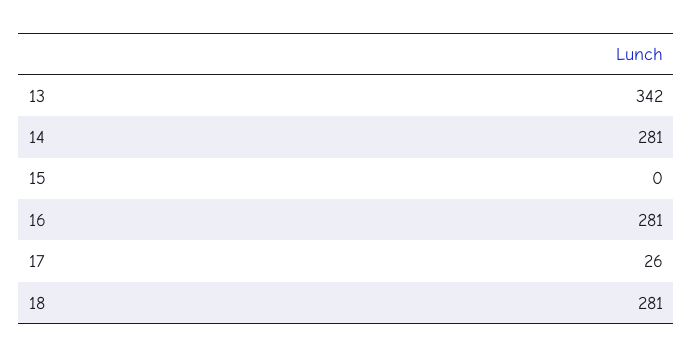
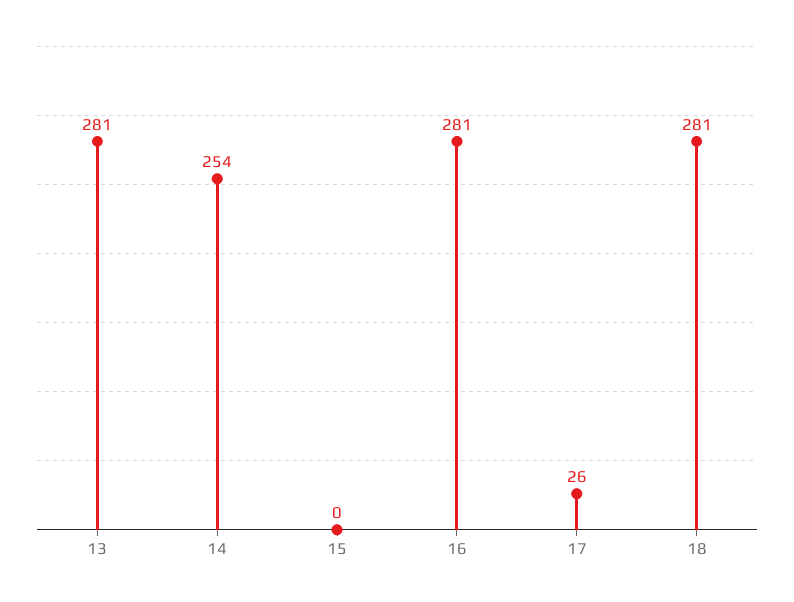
  {
-   "13": 342,
+   "13": 281,
-   "14": 281,
+   "14": 254,
    "15": 0,
    "16": 281,
    "17": 26,
    "18": 281
  }

